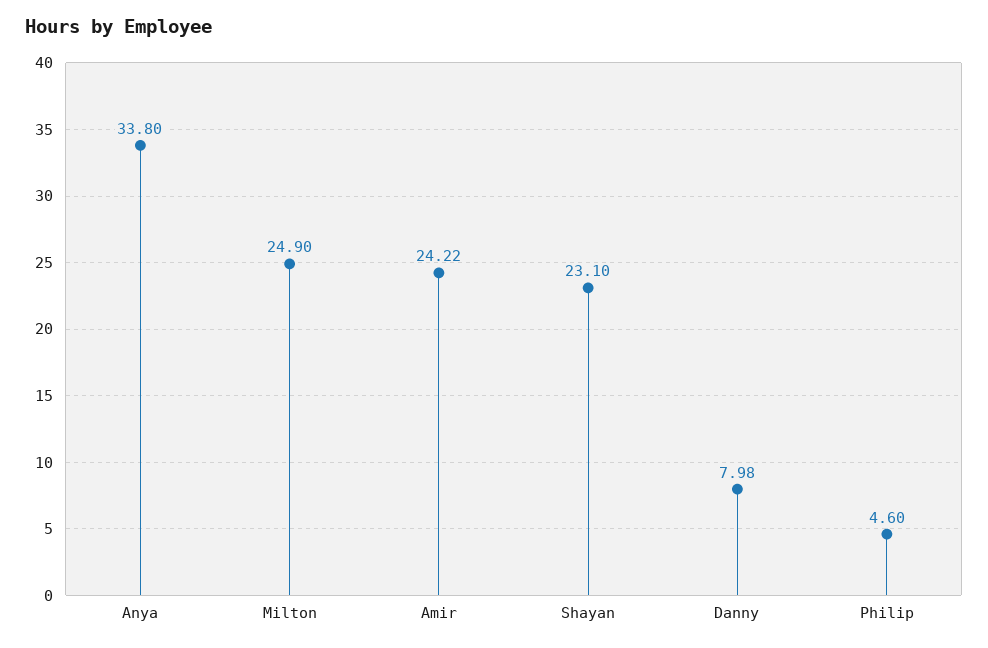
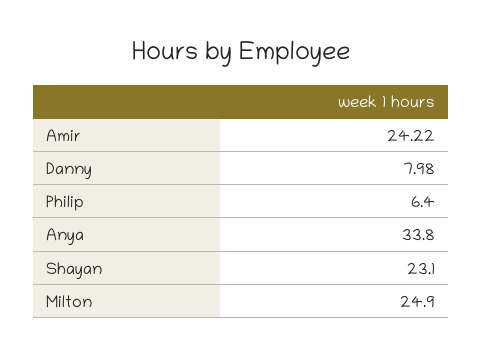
  {
    "Anya": 33.8,
    "Milton": 24.9,
    "Amir": 24.22,
    "Shayan": 23.1,
    "Danny": 7.98,
-   "Philip": 4.6
+   "Philip": 6.4
  }

